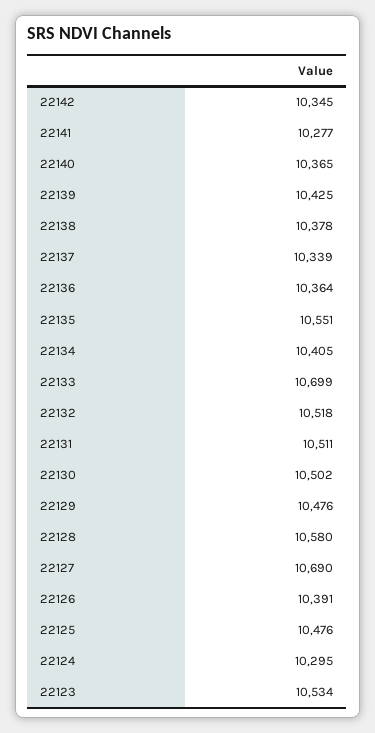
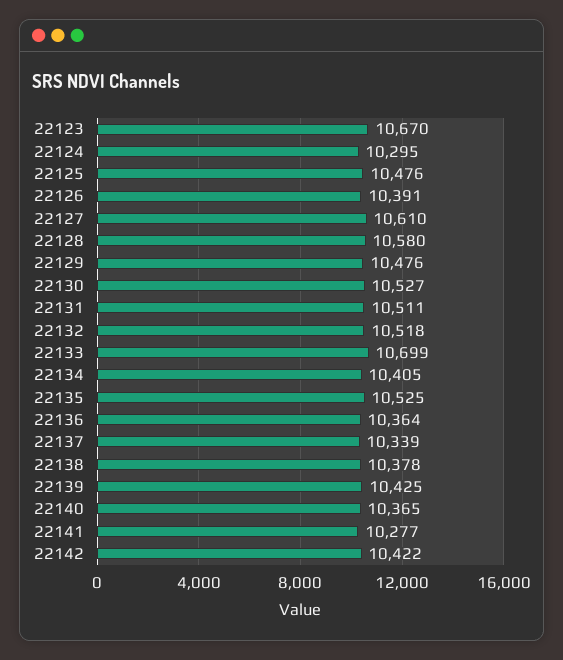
  {
-   "22142": 10345,
+   "22142": 10422,
    "22141": 10277,
    "22140": 10365,
    "22139": 10425,
    "22138": 10378,
    "22137": 10339,
    "22136": 10364,
-   "22135": 10551,
+   "22135": 10525,
    "22134": 10405,
    "22133": 10699,
    "22132": 10518,
    "22131": 10511,
-   "22130": 10502,
+   "22130": 10527,
    "22129": 10476,
    "22128": 10580,
-   "22127": 10690,
+   "22127": 10610,
    "22126": 10391,
    "22125": 10476,
    "22124": 10295,
-   "22123": 10534
+   "22123": 10670
  }

